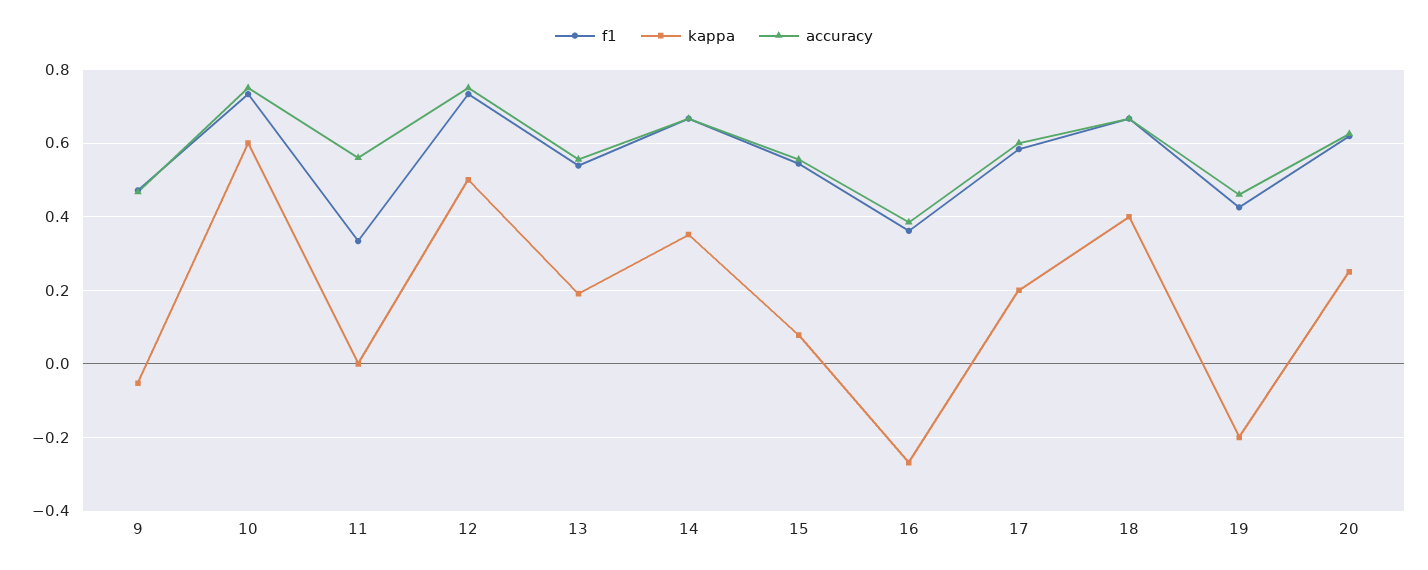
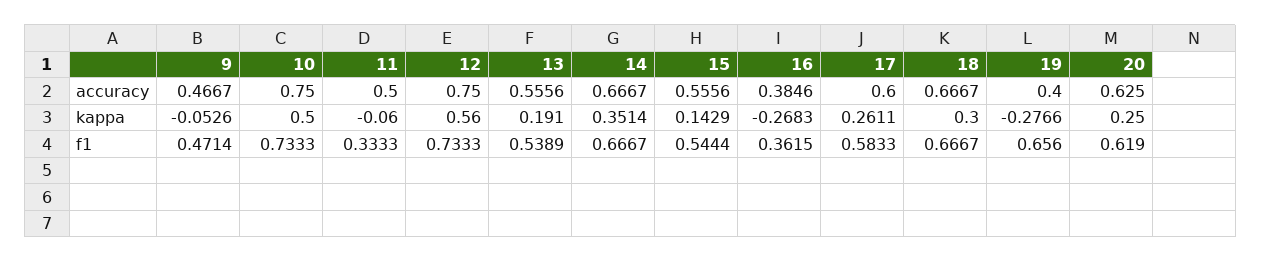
  {
    "f1": {
      "9": 0.4714,
      "10": 0.7333,
      "11": 0.3333,
      "12": 0.7333,
      "13": 0.5389,
      "14": 0.6667,
      "15": 0.5444,
      "16": 0.3615,
      "17": 0.5833,
      "18": 0.6667,
-     "19": 0.42,
+     "19": 0.656,
      "20": 0.619
    },
    "kappa": {
      "9": -0.0526,
-     "10": 0.6,
+     "10": 0.5,
-     "11": 0,
+     "11": -0.06,
-     "12": 0.5,
+     "12": 0.56,
      "13": 0.191,
      "14": 0.3514,
-     "15": 0.08,
+     "15": 0.1429,
      "16": -0.2683,
-     "17": 0.2,
+     "17": 0.2611,
-     "18": 0.4,
+     "18": 0.3,
-     "19": -0.2,
+     "19": -0.2766,
      "20": 0.25
    },
    "accuracy": {
      "9": 0.4667,
      "10": 0.75,
-     "11": 0.56,
+     "11": 0.5,
      "12": 0.75,
      "13": 0.5556,
      "14": 0.6667,
      "15": 0.5556,
      "16": 0.3846,
      "17": 0.6,
      "18": 0.6667,
-     "19": 0.46,
+     "19": 0.4,
      "20": 0.625
    }
  }

